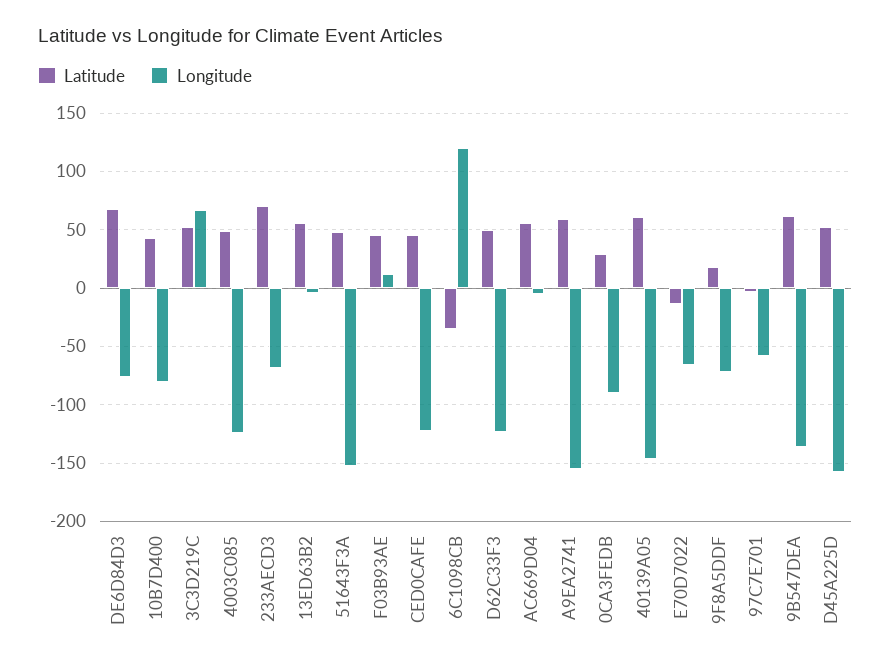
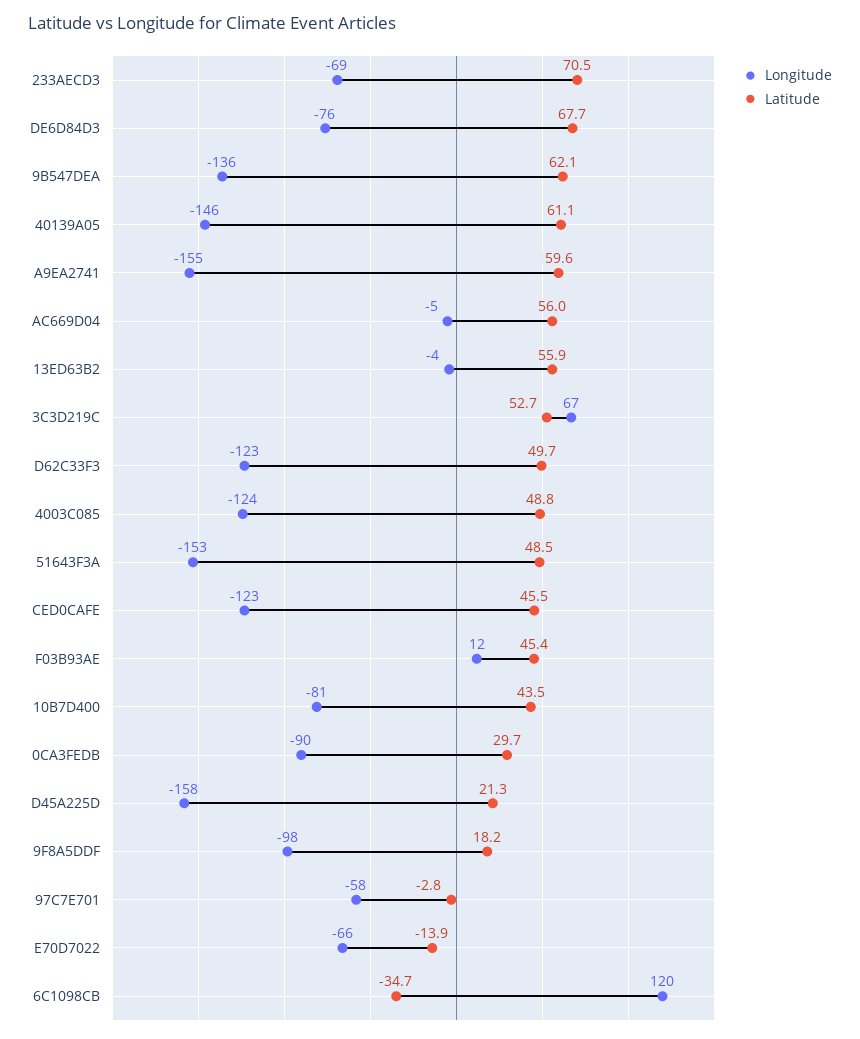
  {
    "Latitude": {
      "DE6D84D3": 67.7,
      "10B7D400": 43.5,
      "3C3D219C": 52.7,
      "4003C085": 48.8,
      "233AECD3": 70.5,
      "13ED63B2": 55.9,
      "51643F3A": 48.5,
      "F03B93AE": 45.4,
      "CED0CAFE": 45.5,
      "6C1098CB": -34.7,
      "D62C33F3": 49.7,
      "AC669D04": 56,
      "A9EA2741": 59.6,
      "0CA3FEDB": 29.7,
      "40139A05": 61.1,
      "E70D7022": -13.9,
      "9F8A5DDF": 18.2,
      "97C7E701": -2.8,
      "9B547DEA": 62.1,
-     "D45A225D": 50
+     "D45A225D": 21.3
    },
    "Longitude": {
      "DE6D84D3": -76,
      "10B7D400": -81,
      "3C3D219C": 67,
      "4003C085": -124,
      "233AECD3": -69,
      "13ED63B2": -4,
      "51643F3A": -153,
      "F03B93AE": 12,
      "CED0CAFE": -123,
      "6C1098CB": 120,
      "D62C33F3": -123,
      "AC669D04": -5,
      "A9EA2741": -155,
      "0CA3FEDB": -90,
      "40139A05": -146,
      "E70D7022": -66,
-     "9F8A5DDF": -70,
+     "9F8A5DDF": -98,
      "97C7E701": -58,
      "9B547DEA": -136,
      "D45A225D": -158
    }
  }

